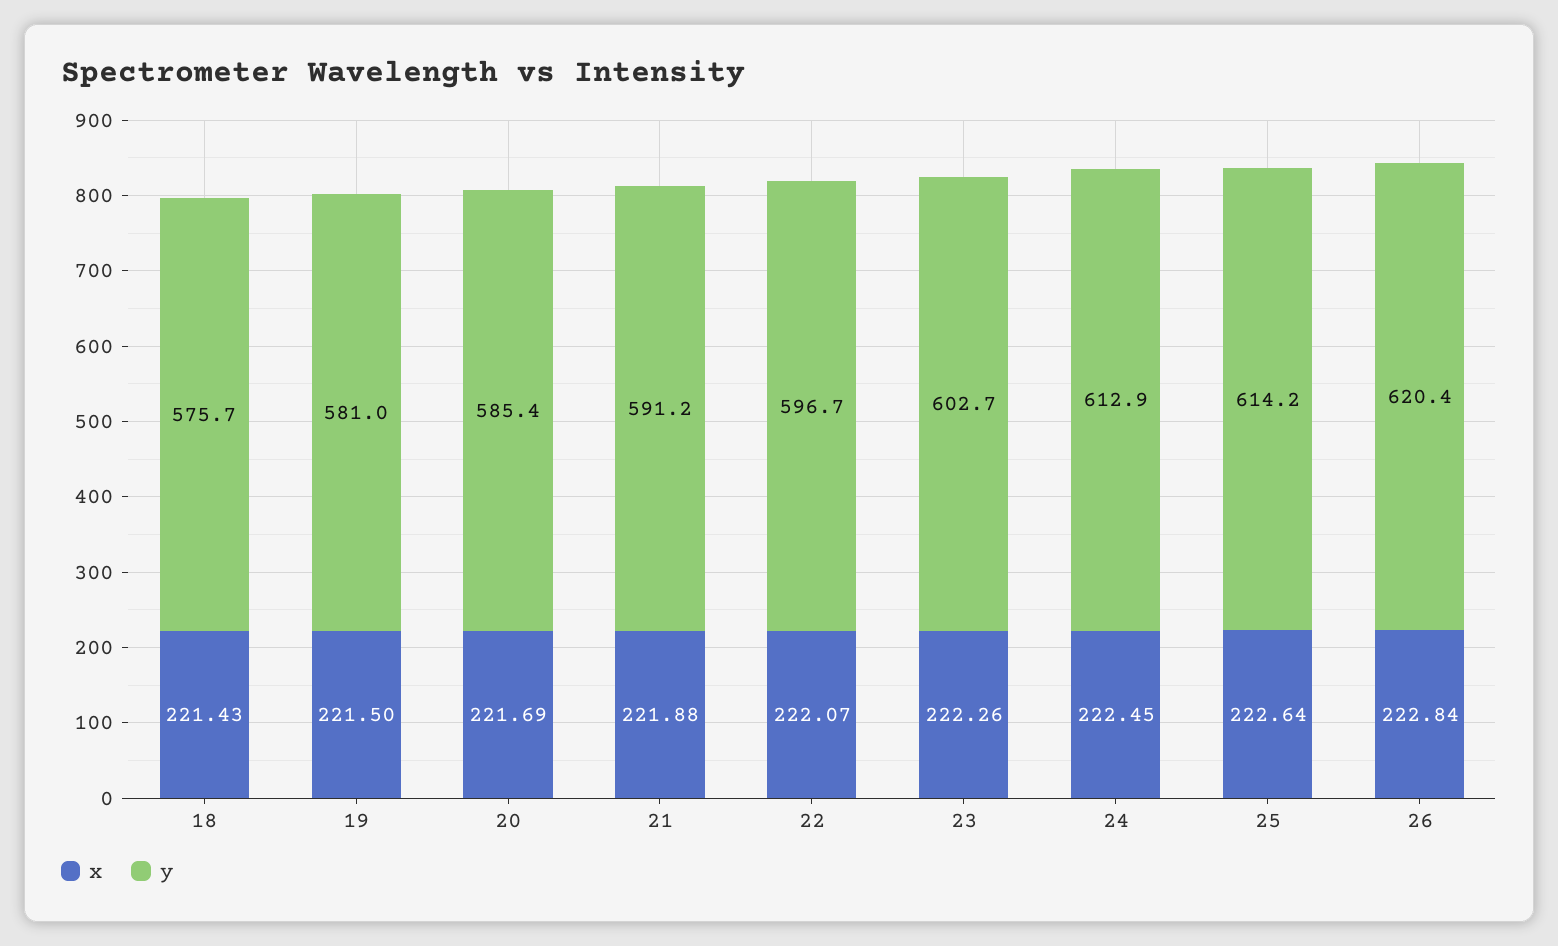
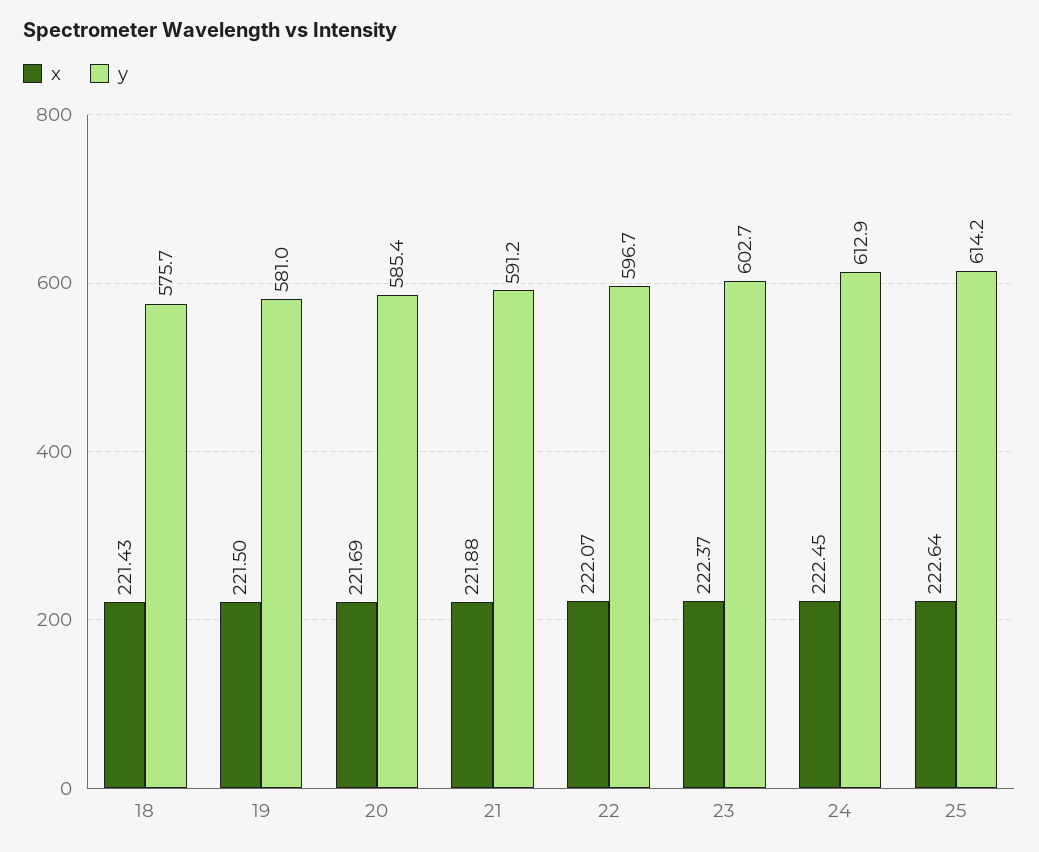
  {
    "x": {
      "18": 221.43,
      "19": 221.5,
      "20": 221.69,
      "21": 221.88,
      "22": 222.07,
-     "23": 222.26,
+     "23": 222.37,
      "24": 222.45,
-     "25": 222.64,
+     "25": 222.64
-     "26": 222.84
    },
    "y": {
      "18": 575.7,
      "19": 581,
      "20": 585.4,
      "21": 591.2,
      "22": 596.7,
      "23": 602.7,
      "24": 612.9,
-     "25": 614.2,
+     "25": 614.2
-     "26": 620.4
    }
  }

